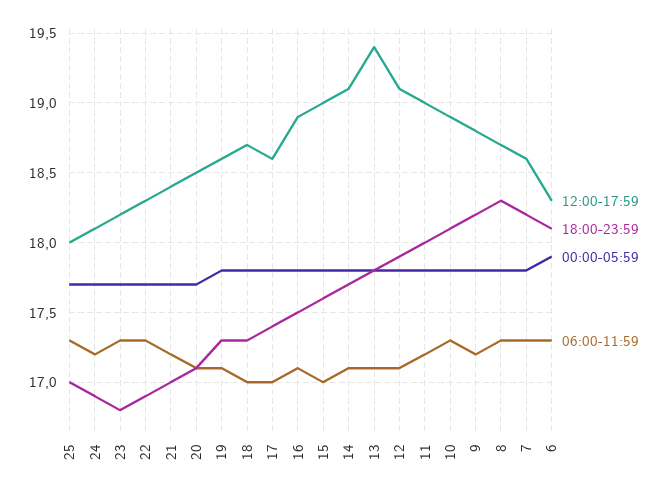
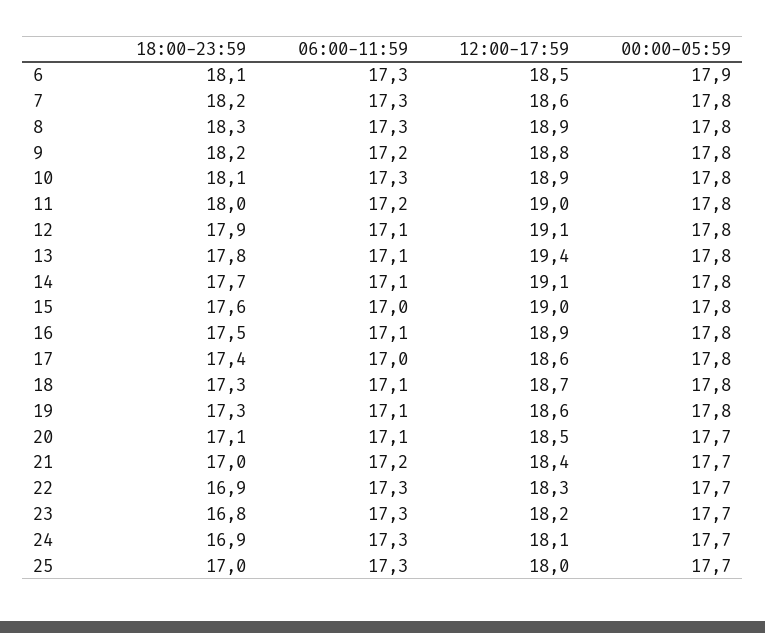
  {
    "12:00-17:59": {
      "25": 18,
      "24": 18.1,
      "23": 18.2,
      "22": 18.3,
      "21": 18.4,
      "20": 18.5,
      "19": 18.6,
      "18": 18.7,
      "17": 18.6,
      "16": 18.9,
      "15": 19,
      "14": 19.1,
      "13": 19.4,
      "12": 19.1,
      "11": 19,
      "10": 18.9,
      "9": 18.8,
-     "8": 18.7,
+     "8": 18.9,
      "7": 18.6,
-     "6": 18.3
+     "6": 18.5
    },
    "18:00-23:59": {
      "25": 17,
      "24": 16.9,
      "23": 16.8,
      "22": 16.9,
      "21": 17,
      "20": 17.1,
      "19": 17.3,
      "18": 17.3,
      "17": 17.4,
      "16": 17.5,
      "15": 17.6,
      "14": 17.7,
      "13": 17.8,
      "12": 17.9,
      "11": 18,
      "10": 18.1,
      "9": 18.2,
      "8": 18.3,
      "7": 18.2,
      "6": 18.1
    },
    "00:00-05:59": {
      "25": 17.7,
      "24": 17.7,
      "23": 17.7,
      "22": 17.7,
      "21": 17.7,
      "20": 17.7,
      "19": 17.8,
      "18": 17.8,
      "17": 17.8,
      "16": 17.8,
      "15": 17.8,
      "14": 17.8,
      "13": 17.8,
      "12": 17.8,
      "11": 17.8,
      "10": 17.8,
      "9": 17.8,
      "8": 17.8,
      "7": 17.8,
      "6": 17.9
    },
    "06:00-11:59": {
      "25": 17.3,
-     "24": 17.2,
+     "24": 17.3,
      "23": 17.3,
      "22": 17.3,
      "21": 17.2,
      "20": 17.1,
      "19": 17.1,
-     "18": 17,
+     "18": 17.1,
      "17": 17,
      "16": 17.1,
      "15": 17,
      "14": 17.1,
      "13": 17.1,
      "12": 17.1,
      "11": 17.2,
      "10": 17.3,
      "9": 17.2,
      "8": 17.3,
      "7": 17.3,
      "6": 17.3
    }
  }

